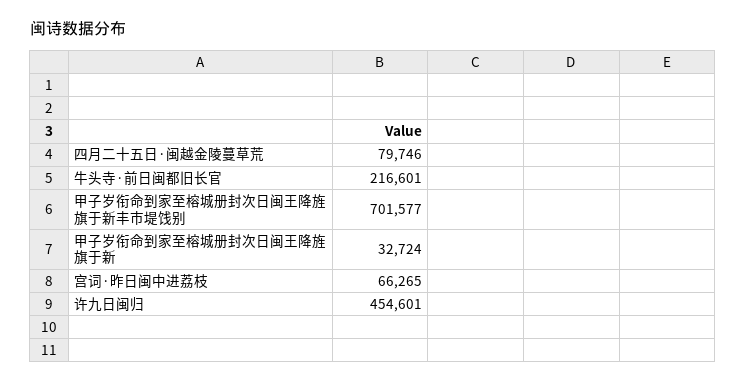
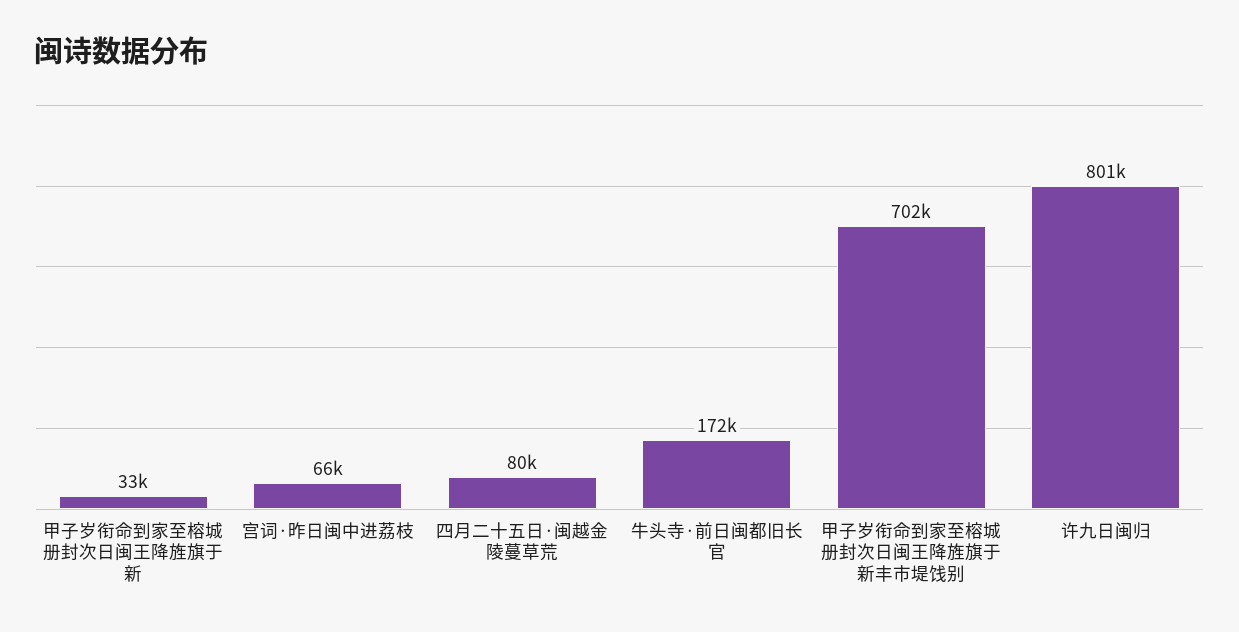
  {
    "四月二十五日·闽越金陵蔓草荒": 79746,
-   "牛头寺·前日闽都旧长官": 216601,
+   "牛头寺·前日闽都旧长官": 172000,
    "甲子岁衔命到家至榕城册封次日闽王降旌旗于新丰市堤饯别": 701577,
    "甲子岁衔命到家至榕城册封次日闽王降旌旗于新": 32724,
    "宫词·昨日闽中进荔枝": 66265,
-   "许九日闽归": 454601
+   "许九日闽归": 801000
  }

